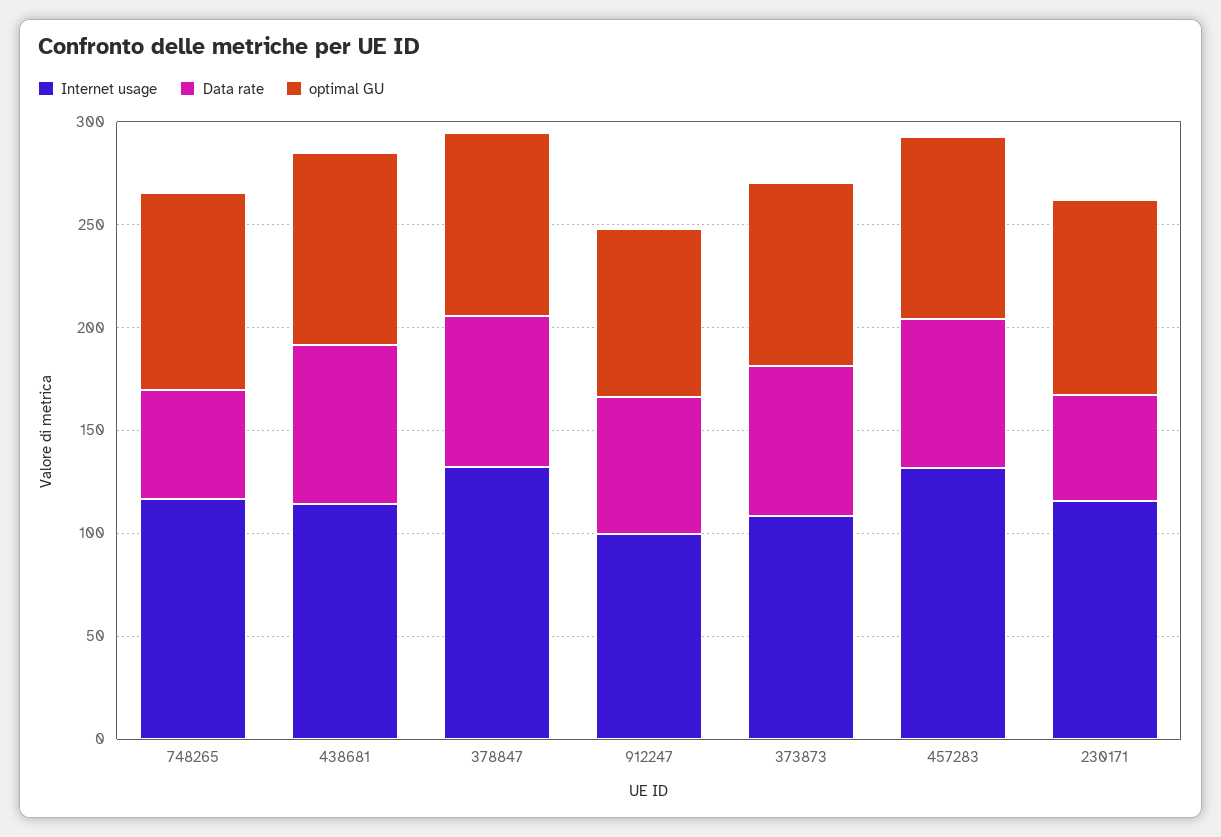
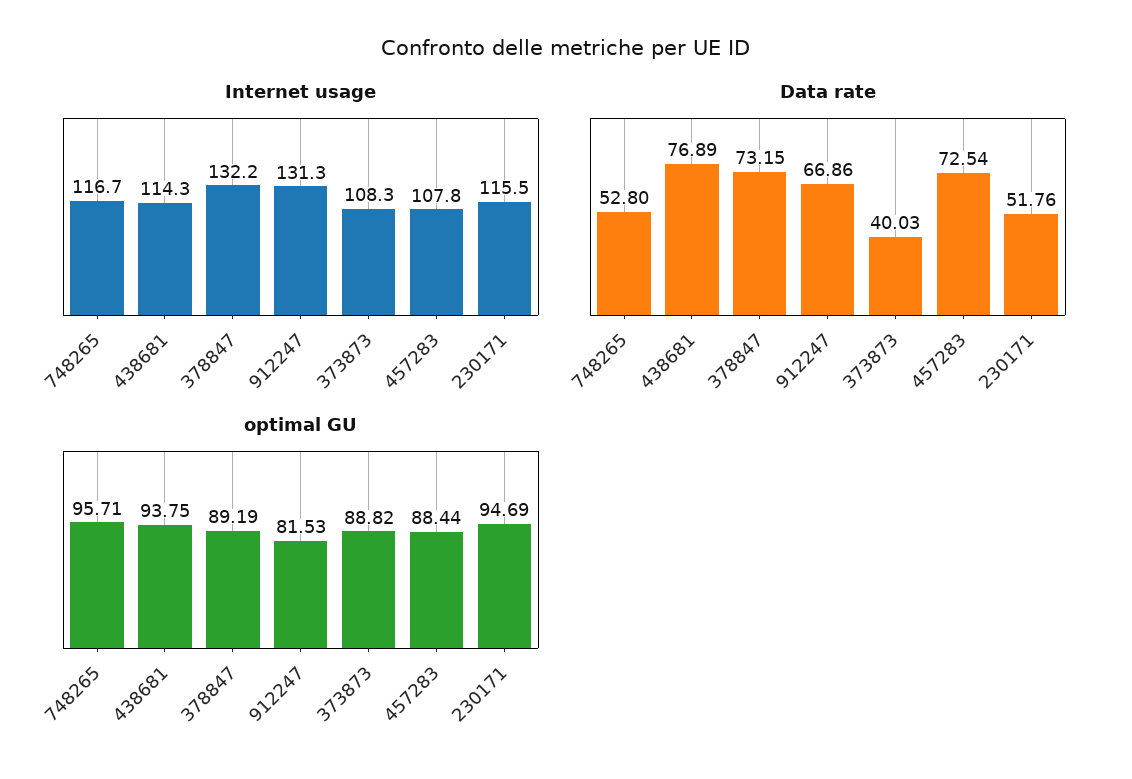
  {
    "Internet usage": {
      "748265": 116.7,
      "438681": 114.3,
      "378847": 132.2,
-     "912247": 100,
+     "912247": 131.3,
      "373873": 108.3,
-     "457283": 130,
+     "457283": 107.8,
      "230171": 115.5
    },
    "Data rate": {
      "748265": 52.8,
      "438681": 76.89,
      "378847": 73.15,
      "912247": 66.86,
-     "373873": 70,
+     "373873": 40.03,
      "457283": 72.54,
      "230171": 51.76
    },
    "optimal GU": {
      "748265": 95.71,
      "438681": 93.75,
      "378847": 89.19,
      "912247": 81.53,
      "373873": 88.82,
      "457283": 88.44,
      "230171": 94.69
    }
  }

